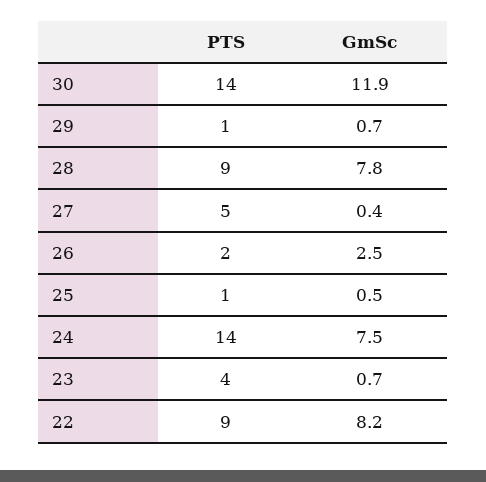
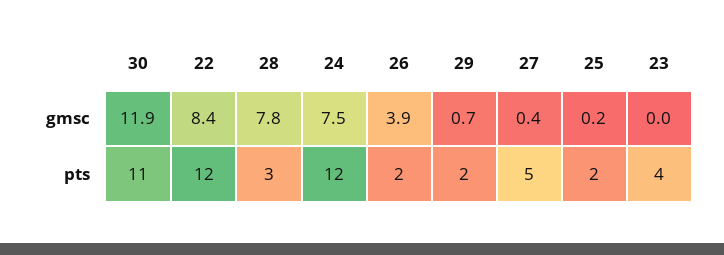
  {
    "PTS": {
-     "30": 14,
+     "30": 11,
-     "29": 1,
+     "29": 2,
-     "28": 9,
+     "28": 3,
      "27": 5,
      "26": 2,
-     "25": 1,
+     "25": 2,
-     "24": 14,
+     "24": 12,
      "23": 4,
-     "22": 9
+     "22": 12
    },
    "GmSc": {
      "30": 11.9,
      "29": 0.7,
      "28": 7.8,
      "27": 0.4,
-     "26": 2.5,
+     "26": 3.9,
-     "25": 0.5,
+     "25": 0.2,
      "24": 7.5,
-     "23": 0.7,
+     "23": 0,
-     "22": 8.2
+     "22": 8.4
    }
  }

